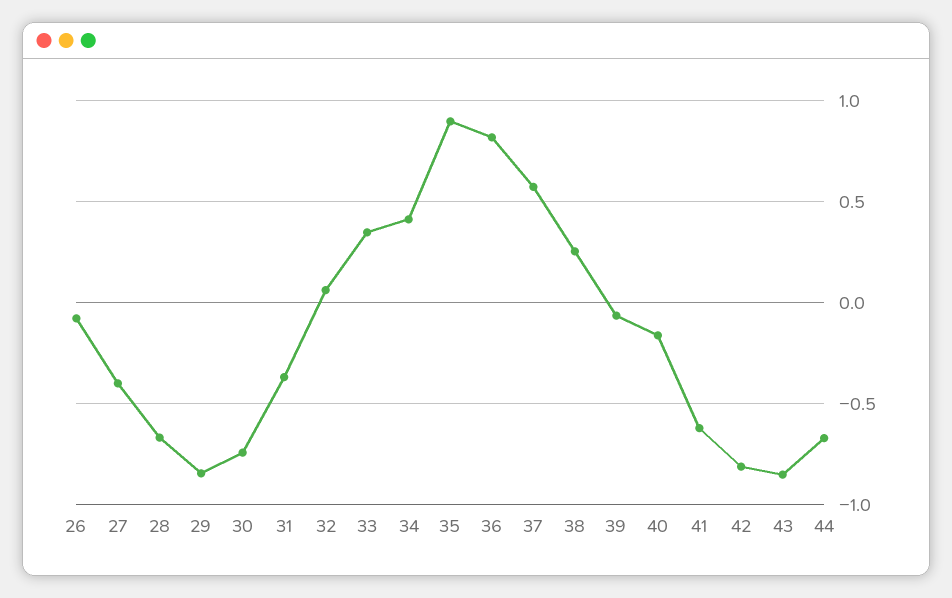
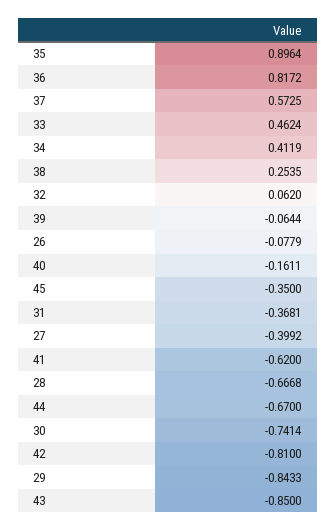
  {
    "26": -0.0779,
    "27": -0.3992,
    "28": -0.6668,
    "29": -0.8433,
    "30": -0.7414,
    "31": -0.3681,
    "32": 0.062,
-   "33": 0.35,
+   "33": 0.4624,
    "34": 0.4119,
    "35": 0.8964,
    "36": 0.8172,
    "37": 0.5725,
    "38": 0.2535,
    "39": -0.0644,
    "40": -0.1611,
    "41": -0.62,
    "42": -0.81,
    "43": -0.85,
-   "44": -0.67
+   "44": -0.67,
+   "45": -0.35
  }

